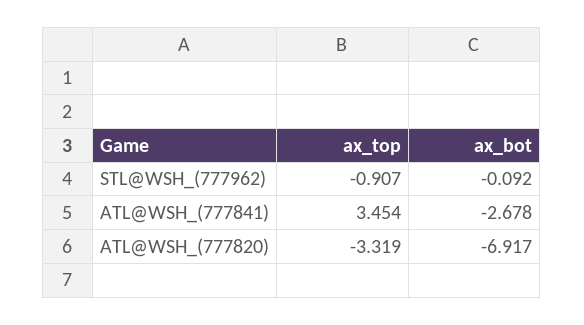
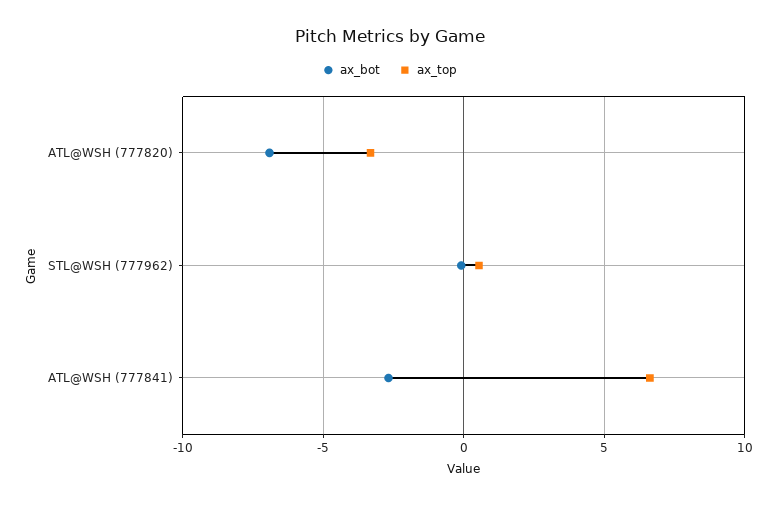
  {
    "ax_top": {
-     "STL@WSH_(777962)": -0.907,
+     "STL@WSH_(777962)": 0.5,
-     "ATL@WSH_(777841)": 3.454,
+     "ATL@WSH_(777841)": 6.5,
      "ATL@WSH_(777820)": -3.319
    },
    "ax_bot": {
      "STL@WSH_(777962)": -0.092,
      "ATL@WSH_(777841)": -2.678,
      "ATL@WSH_(777820)": -6.917
    }
  }

